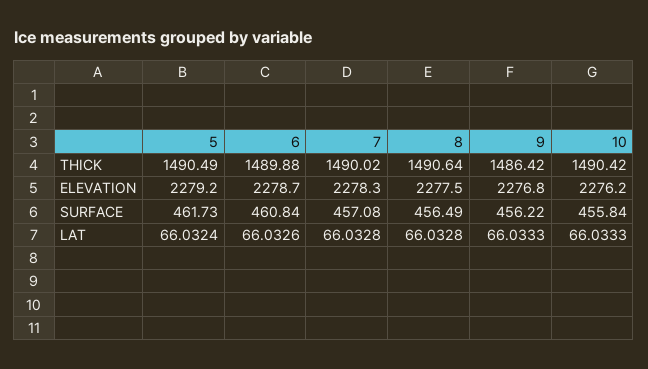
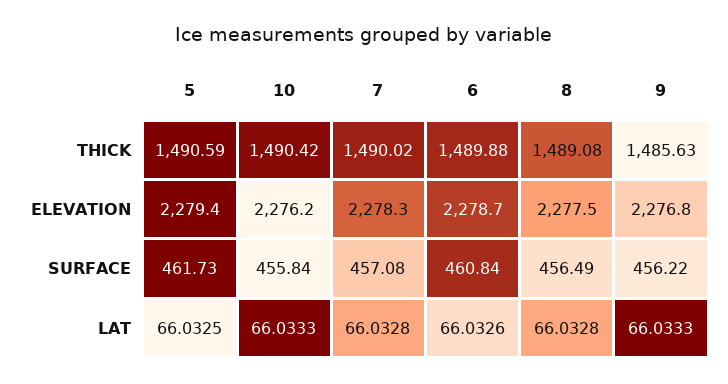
  {
    "5": {
-     "THICK": 1490.49,
+     "THICK": 1490.59,
-     "ELEVATION": 2279.2,
+     "ELEVATION": 2279.4,
      "SURFACE": 461.73,
-     "LAT": 66.0324
+     "LAT": 66.0325
    },
    "6": {
      "THICK": 1489.88,
      "ELEVATION": 2278.7,
      "SURFACE": 460.84,
      "LAT": 66.0326
    },
    "7": {
      "THICK": 1490.02,
      "ELEVATION": 2278.3,
      "SURFACE": 457.08,
      "LAT": 66.0328
    },
    "8": {
-     "THICK": 1490.64,
+     "THICK": 1489.08,
      "ELEVATION": 2277.5,
      "SURFACE": 456.49,
      "LAT": 66.0328
    },
    "9": {
-     "THICK": 1486.42,
+     "THICK": 1485.63,
      "ELEVATION": 2276.8,
      "SURFACE": 456.22,
      "LAT": 66.0333
    },
    "10": {
      "THICK": 1490.42,
      "ELEVATION": 2276.2,
      "SURFACE": 455.84,
      "LAT": 66.0333
    }
  }

